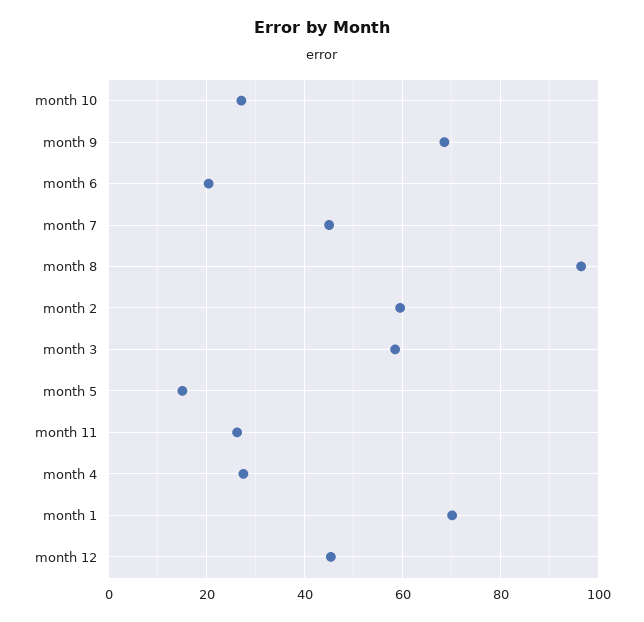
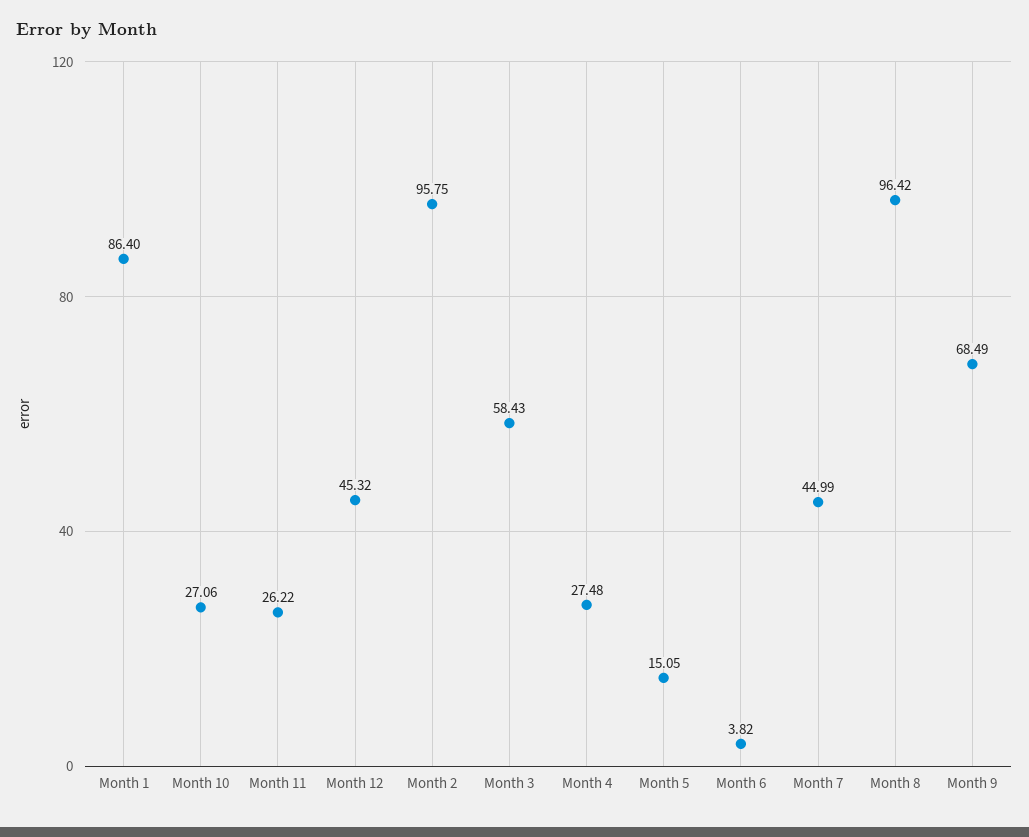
  {
    "month 10": 27.06,
    "month 9": 68.49,
-   "month 6": 20,
+   "month 6": 3.82,
    "month 7": 44.99,
    "month 8": 96.42,
-   "month 2": 60,
+   "month 2": 95.75,
    "month 3": 58.43,
    "month 5": 15.05,
    "month 11": 26.22,
    "month 4": 27.48,
-   "month 1": 70,
+   "month 1": 86.4,
    "month 12": 45.32
  }

